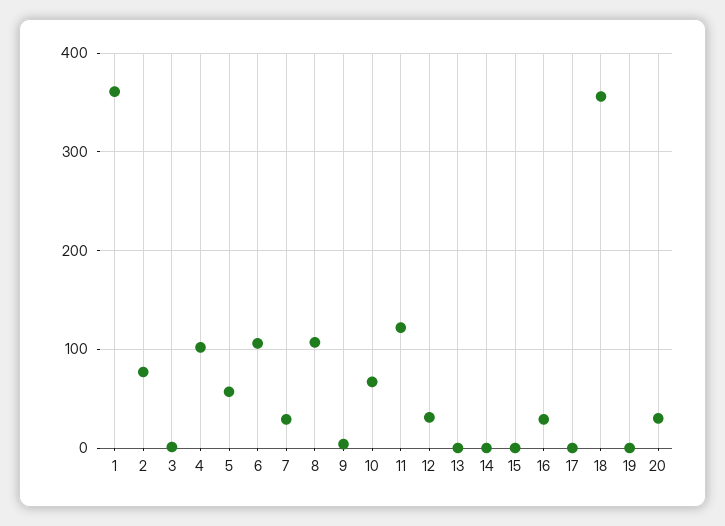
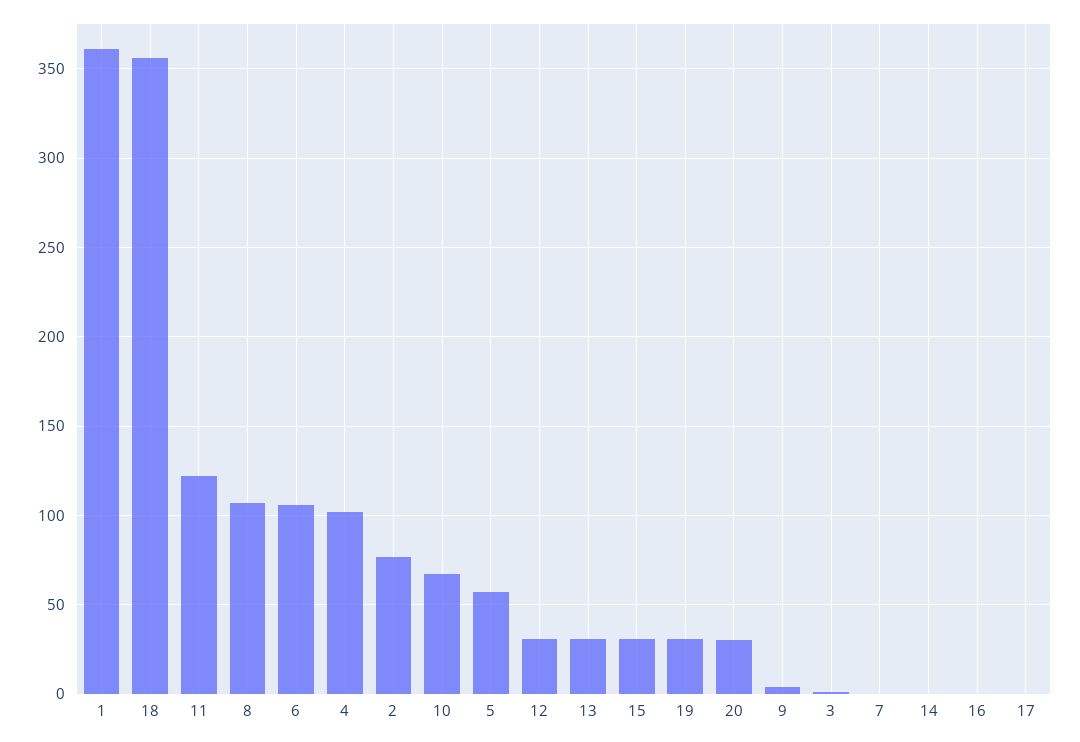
  {
    "1": 360,
    "2": 75,
    "3": 0,
    "4": 100,
    "5": 55,
    "6": 105,
-   "7": 30,
+   "7": 0,
    "8": 105,
    "9": 5,
    "10": 65,
    "11": 120,
    "12": 30,
-   "13": 0,
+   "13": 30,
    "14": 0,
-   "15": 0,
+   "15": 30,
-   "16": 30,
+   "16": 0,
    "17": 0,
    "18": 355,
-   "19": 0,
+   "19": 30,
    "20": 30
  }

